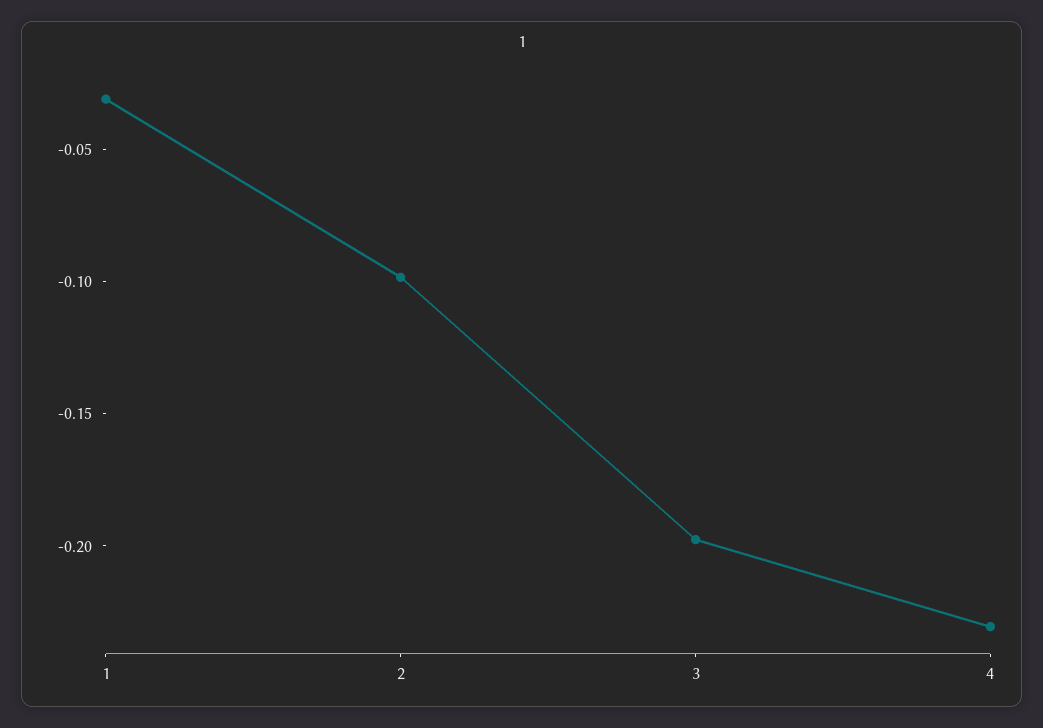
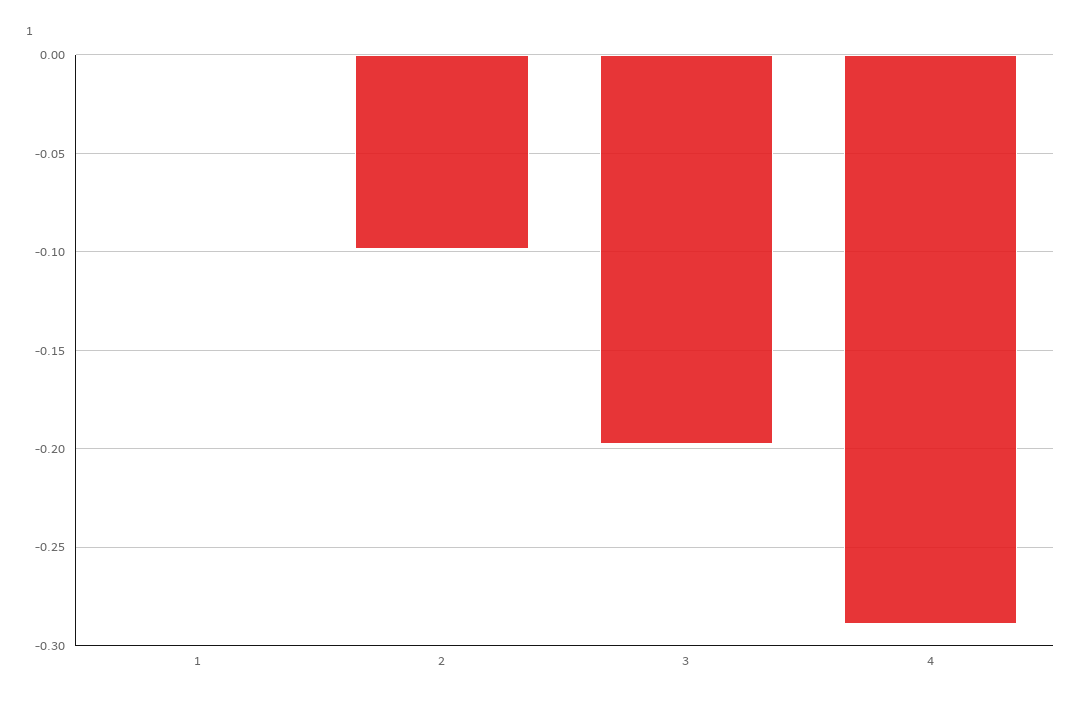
  {
-   "1": -0.03,
+   "1": 0,
    "2": -0.1,
    "3": -0.2,
-   "4": -0.23
+   "4": -0.29
  }

